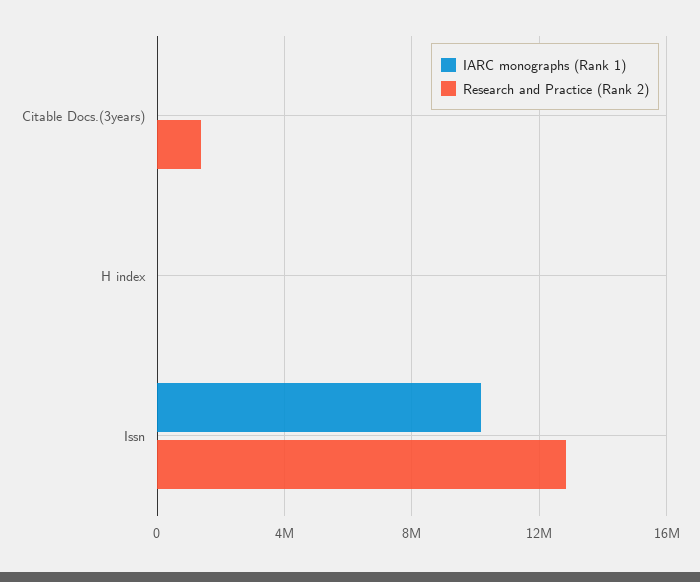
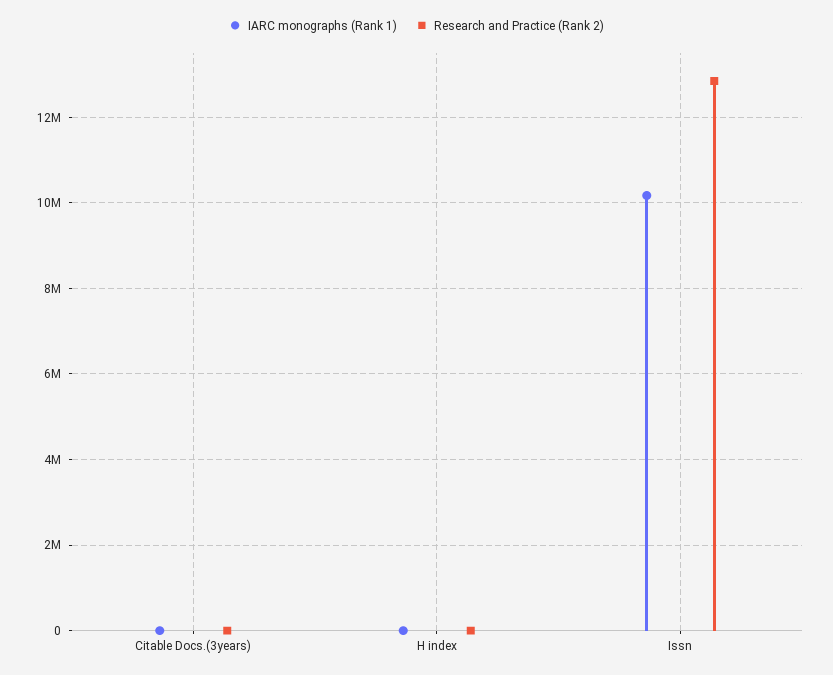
  {
    "IARC monographs (Rank 1)": {
      "Citable Docs.(3years)": 0,
      "H index": 0,
      "Issn": 10200000
    },
    "Research and Practice (Rank 2)": {
-     "Citable Docs.(3years)": 1500000,
+     "Citable Docs.(3years)": 0,
      "H index": 0,
      "Issn": 12800000
    }
  }

